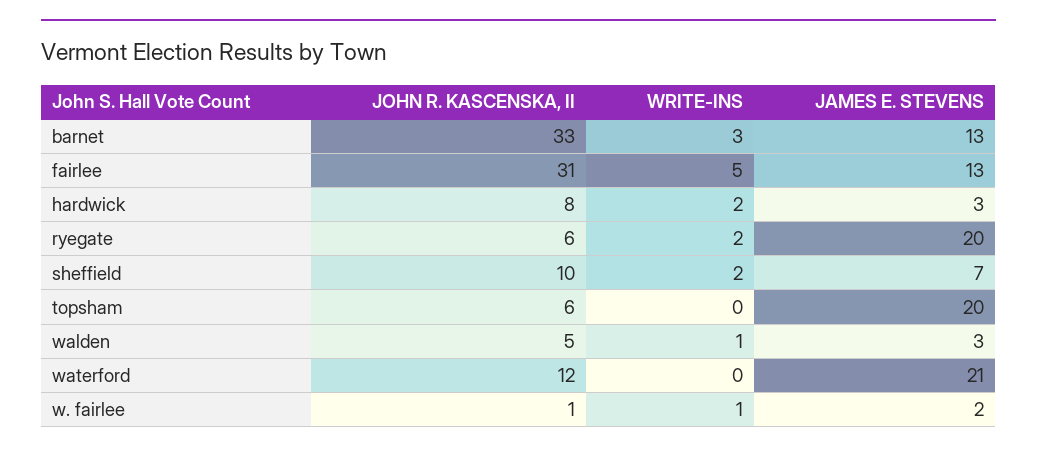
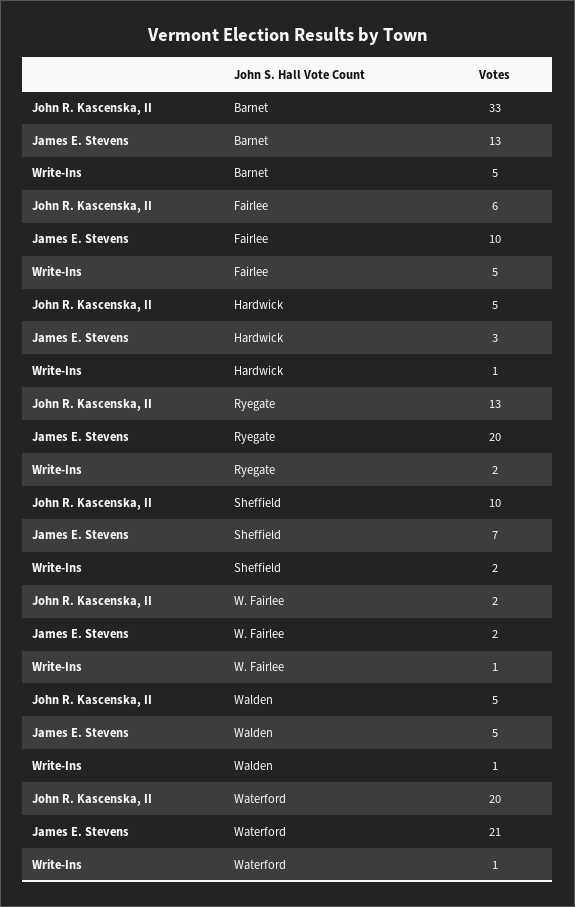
  {
    "JOHN R. KASCENSKA, II": {
      "barnet": 33,
-     "fairlee": 31,
+     "fairlee": 6,
-     "hardwick": 8,
+     "hardwick": 5,
-     "ryegate": 6,
+     "ryegate": 13,
      "sheffield": 10,
-     "topsham": 6,
      "walden": 5,
-     "waterford": 12,
+     "waterford": 20,
-     "w. fairlee": 1
+     "w. fairlee": 2
    },
    "WRITE-INS": {
-     "barnet": 3,
+     "barnet": 5,
      "fairlee": 5,
-     "hardwick": 2,
+     "hardwick": 1,
      "ryegate": 2,
      "sheffield": 2,
-     "topsham": 0,
      "walden": 1,
-     "waterford": 0,
+     "waterford": 1,
      "w. fairlee": 1
    },
    "JAMES E. STEVENS": {
      "barnet": 13,
-     "fairlee": 13,
+     "fairlee": 10,
      "hardwick": 3,
      "ryegate": 20,
      "sheffield": 7,
-     "topsham": 20,
-     "walden": 3,
+     "walden": 5,
      "waterford": 21,
      "w. fairlee": 2
    }
  }

